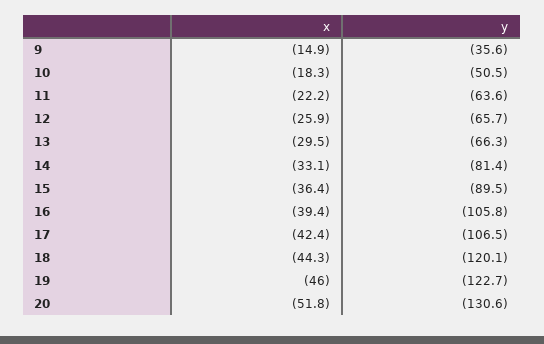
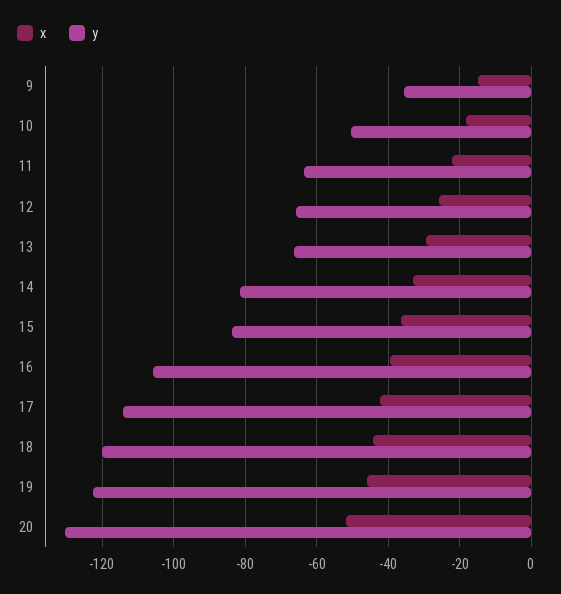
  {
    "x": {
      "9": -14.9,
      "10": -18.3,
      "11": -22.2,
      "12": -25.9,
      "13": -29.5,
      "14": -33.1,
      "15": -36.4,
      "16": -39.4,
      "17": -42.4,
      "18": -44.3,
      "19": -46,
      "20": -51.8
    },
    "y": {
      "9": -35.6,
      "10": -50.5,
      "11": -63.6,
      "12": -65.7,
      "13": -66.3,
      "14": -81.4,
-     "15": -89.5,
+     "15": -84,
      "16": -105.8,
-     "17": -106.5,
+     "17": -114,
      "18": -120.1,
      "19": -122.7,
      "20": -130.6
    }
  }

